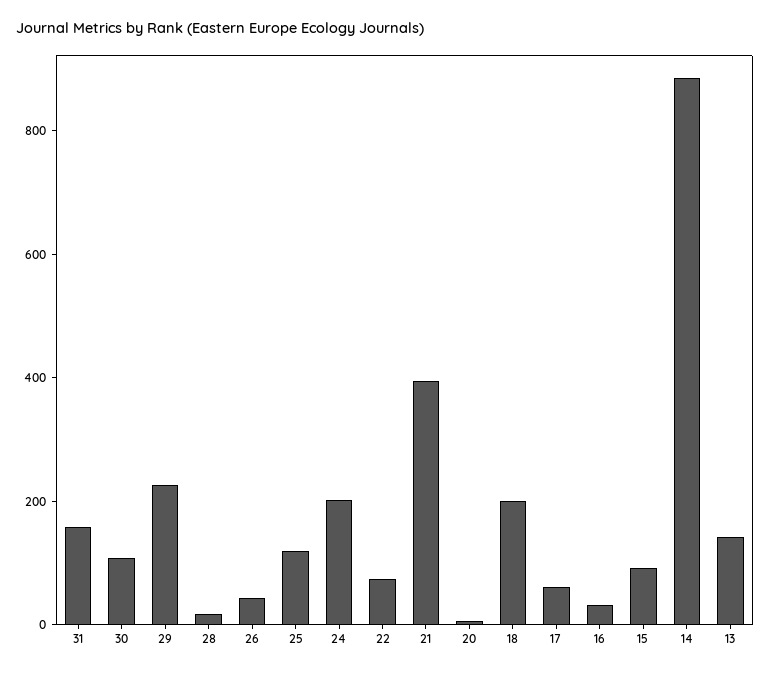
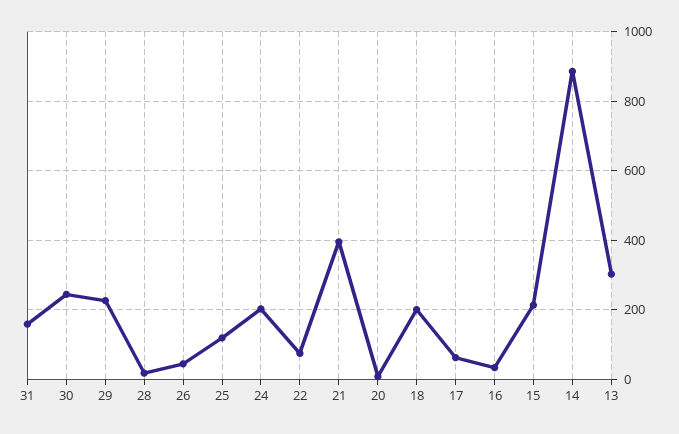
  {
    "31": 160,
-   "30": 100,
+   "30": 240,
    "29": 220,
    "28": 20,
    "26": 40,
    "25": 120,
    "24": 200,
    "22": 80,
    "21": 400,
    "20": 0,
    "18": 200,
    "17": 60,
    "16": 40,
-   "15": 100,
+   "15": 220,
    "14": 880,
-   "13": 150
+   "13": 300
  }

